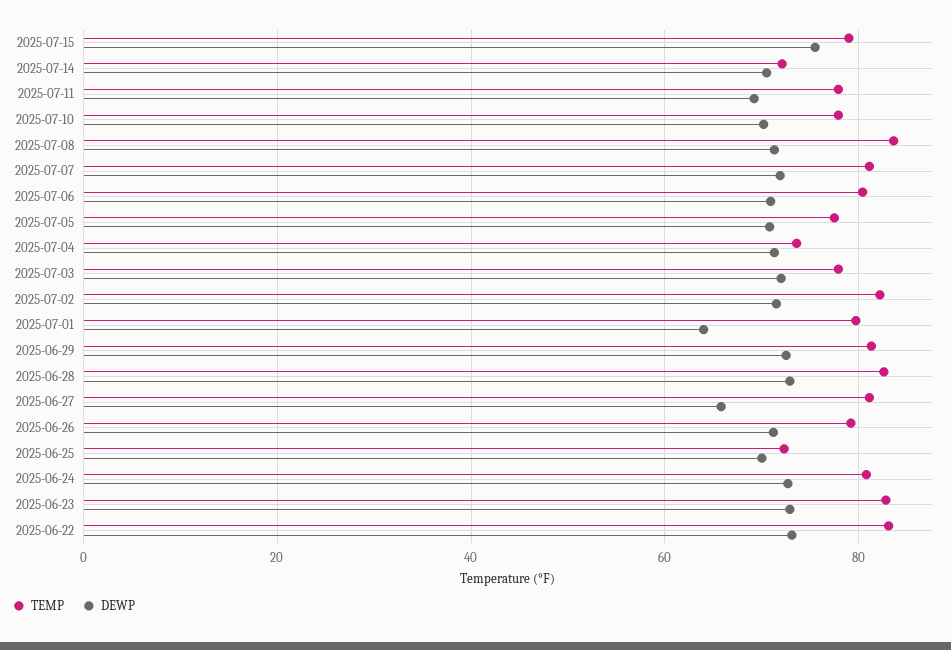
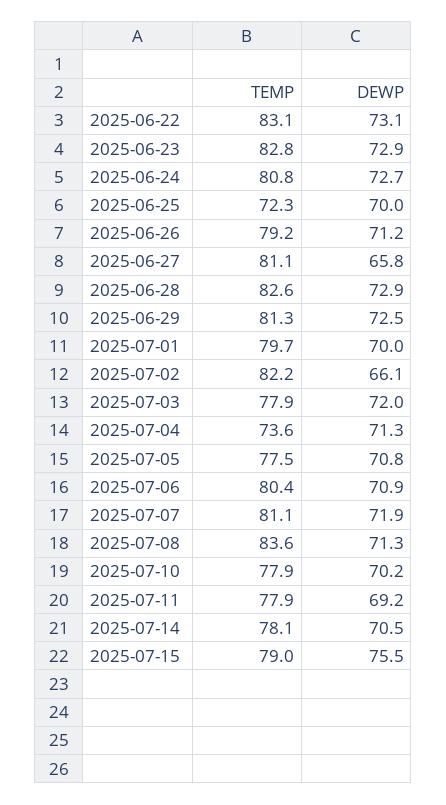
  {
    "TEMP": {
      "2025-07-15": 79,
-     "2025-07-14": 72,
+     "2025-07-14": 78.1,
      "2025-07-11": 77.9,
      "2025-07-10": 77.9,
      "2025-07-08": 83.6,
      "2025-07-07": 81.1,
      "2025-07-06": 80.4,
      "2025-07-05": 77.5,
      "2025-07-04": 73.6,
      "2025-07-03": 77.9,
      "2025-07-02": 82.2,
      "2025-07-01": 79.7,
      "2025-06-29": 81.3,
      "2025-06-28": 82.6,
      "2025-06-27": 81.1,
      "2025-06-26": 79.2,
      "2025-06-25": 72.3,
      "2025-06-24": 80.8,
      "2025-06-23": 82.8,
      "2025-06-22": 83.1
    },
    "DEWP": {
      "2025-07-15": 75.5,
      "2025-07-14": 70.5,
      "2025-07-11": 69.2,
      "2025-07-10": 70.2,
      "2025-07-08": 71.3,
      "2025-07-07": 71.9,
      "2025-07-06": 70.9,
      "2025-07-05": 70.8,
      "2025-07-04": 71.3,
      "2025-07-03": 72,
-     "2025-07-02": 72,
+     "2025-07-02": 66.1,
-     "2025-07-01": 64,
+     "2025-07-01": 70,
      "2025-06-29": 72.5,
      "2025-06-28": 72.9,
      "2025-06-27": 65.8,
      "2025-06-26": 71.2,
      "2025-06-25": 70,
      "2025-06-24": 72.7,
      "2025-06-23": 72.9,
      "2025-06-22": 73.1
    }
  }

